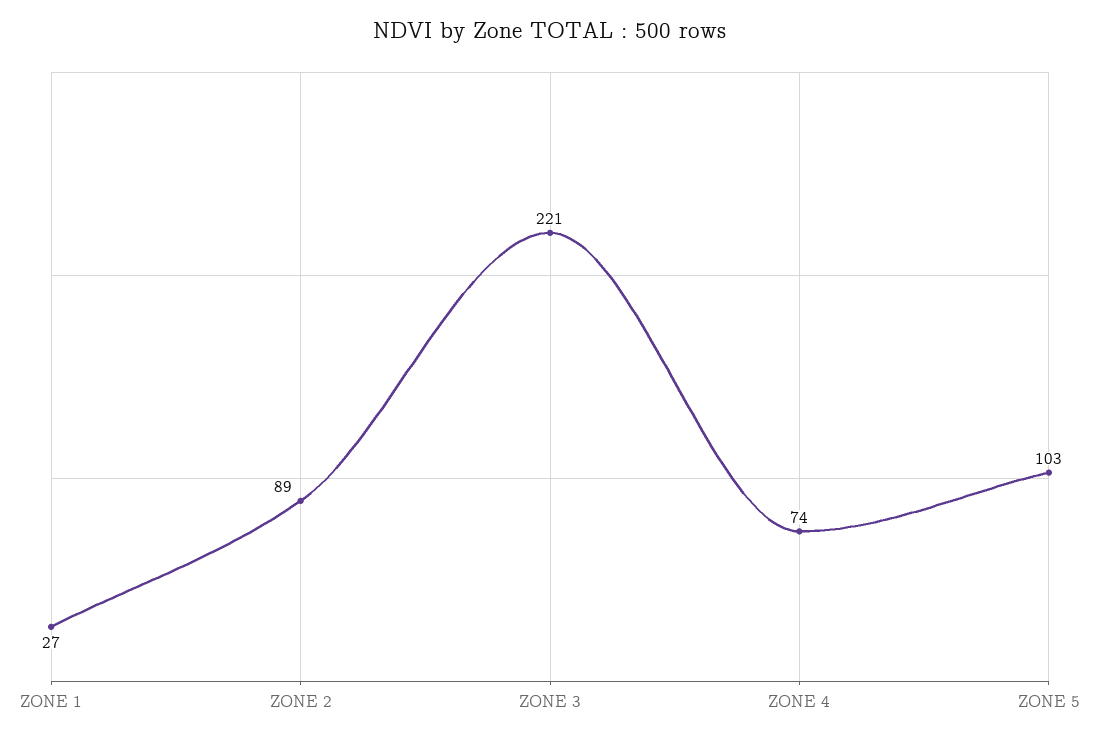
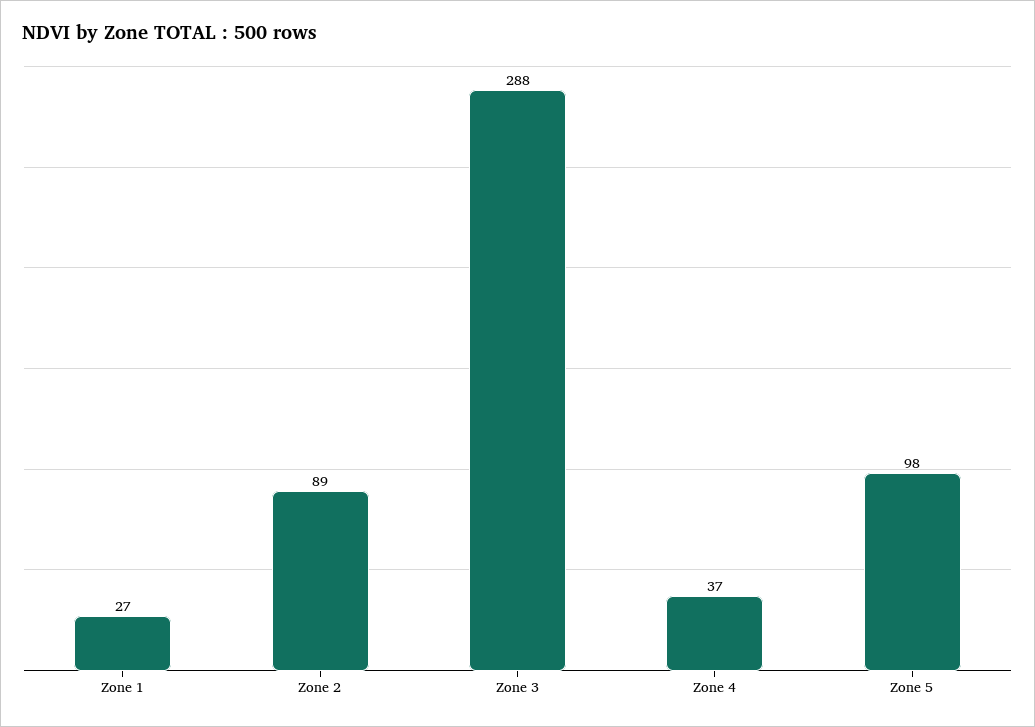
  {
    "ZONE 1": 27,
    "ZONE 2": 89,
-   "ZONE 3": 221,
+   "ZONE 3": 288,
-   "ZONE 4": 74,
+   "ZONE 4": 37,
-   "ZONE 5": 103
+   "ZONE 5": 98
  }

